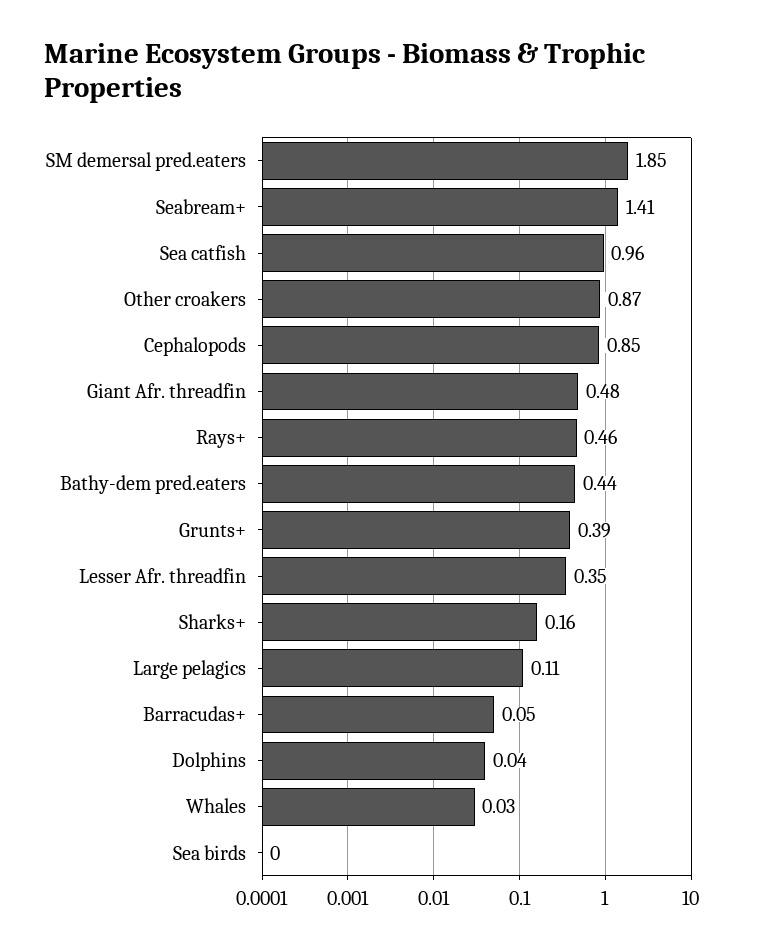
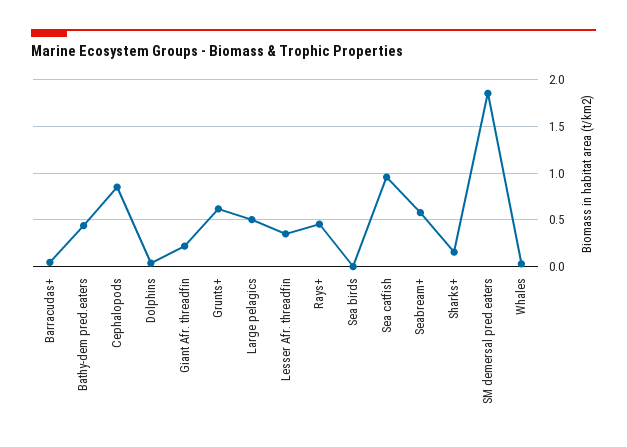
  {
    "SM demersal pred.eaters": 1.85,
-   "Seabream+": 1.41,
+   "Seabream+": 0.6,
    "Sea catfish": 0.96,
-   "Other croakers": 0.87,
    "Cephalopods": 0.85,
-   "Giant Afr. threadfin": 0.48,
+   "Giant Afr. threadfin": 0.2,
    "Rays+": 0.46,
    "Bathy-dem pred.eaters": 0.44,
-   "Grunts+": 0.39,
+   "Grunts+": 0.6,
    "Lesser Afr. threadfin": 0.35,
    "Sharks+": 0.16,
-   "Large pelagics": 0.11,
+   "Large pelagics": 0.5,
    "Barracudas+": 0.05,
    "Dolphins": 0.04,
    "Whales": 0.03,
    "Sea birds": 0
  }

